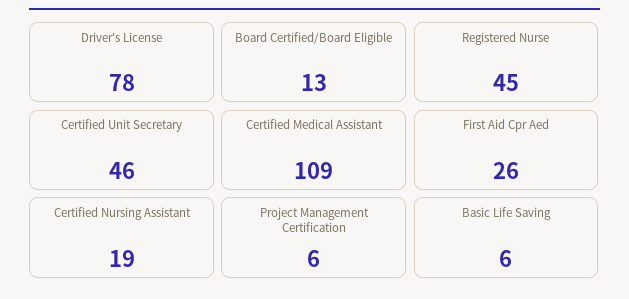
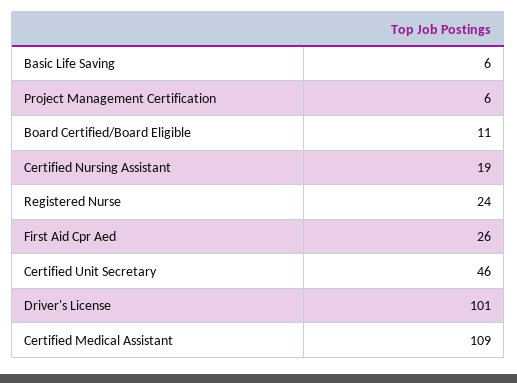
  {
-   "Driver's License": 78,
+   "Driver's License": 101,
-   "Board Certified/Board Eligible": 13,
+   "Board Certified/Board Eligible": 11,
-   "Registered Nurse": 45,
+   "Registered Nurse": 24,
    "Certified Unit Secretary": 46,
    "Certified Medical Assistant": 109,
    "First Aid Cpr Aed": 26,
    "Certified Nursing Assistant": 19,
    "Project Management Certification": 6,
    "Basic Life Saving": 6
  }

